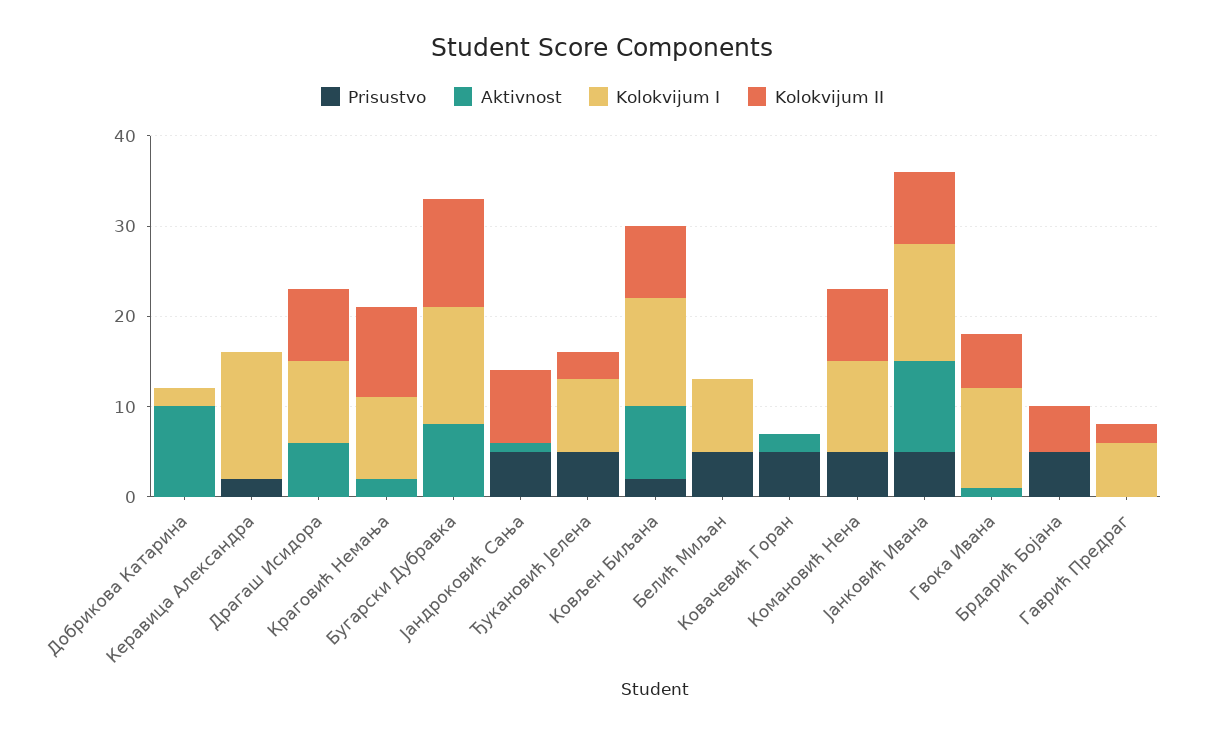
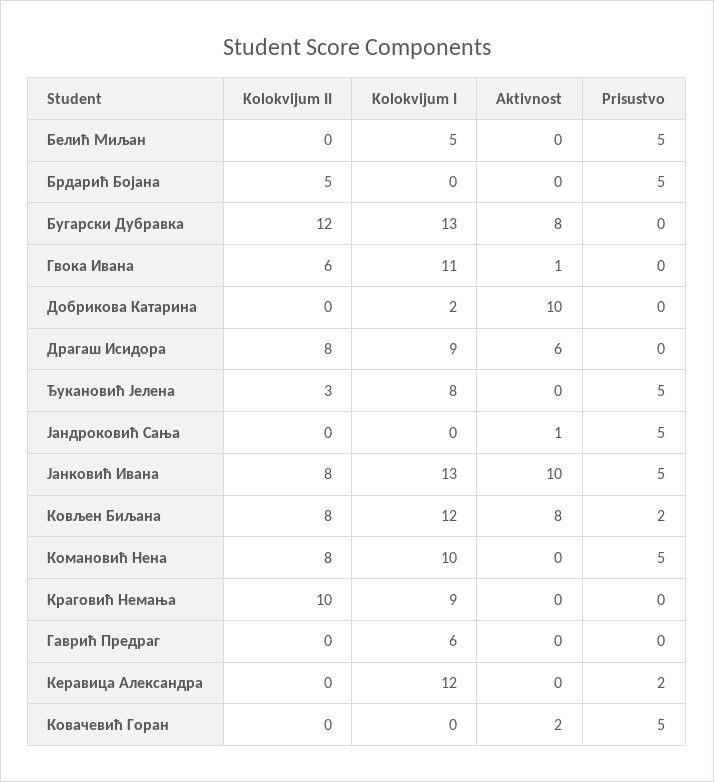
  {
    "Prisustvo": {
      "Добрикова Катарина": 0,
      "Керавица Александра": 2,
      "Драгаш Исидора": 0,
      "Краговић Немања": 0,
      "Бугарски Дубравка": 0,
      "Јандроковић Сања": 5,
      "Ђукановић Јелена": 5,
      "Ковљен Биљана": 2,
      "Белић Миљан": 5,
      "Ковачевић Горан": 5,
      "Комановић Нена": 5,
      "Јанковић Ивана": 5,
      "Гвока Ивана": 0,
      "Брдарић Бојана": 5,
      "Гаврић Предраг": 0
    },
    "Aktivnost": {
      "Добрикова Катарина": 10,
      "Керавица Александра": 0,
      "Драгаш Исидора": 6,
-     "Краговић Немања": 2,
+     "Краговић Немања": 0,
      "Бугарски Дубравка": 8,
      "Јандроковић Сања": 1,
      "Ђукановић Јелена": 0,
      "Ковљен Биљана": 8,
      "Белић Миљан": 0,
      "Ковачевић Горан": 2,
      "Комановић Нена": 0,
      "Јанковић Ивана": 10,
      "Гвока Ивана": 1,
      "Брдарић Бојана": 0,
      "Гаврић Предраг": 0
    },
    "Kolokvijum I": {
      "Добрикова Катарина": 2,
-     "Керавица Александра": 14,
+     "Керавица Александра": 12,
      "Драгаш Исидора": 9,
      "Краговић Немања": 9,
      "Бугарски Дубравка": 13,
      "Јандроковић Сања": 0,
      "Ђукановић Јелена": 8,
      "Ковљен Биљана": 12,
-     "Белић Миљан": 8,
+     "Белић Миљан": 5,
      "Ковачевић Горан": 0,
      "Комановић Нена": 10,
      "Јанковић Ивана": 13,
      "Гвока Ивана": 11,
      "Брдарић Бојана": 0,
      "Гаврић Предраг": 6
    },
    "Kolokvijum II": {
      "Добрикова Катарина": 0,
      "Керавица Александра": 0,
      "Драгаш Исидора": 8,
      "Краговић Немања": 10,
      "Бугарски Дубравка": 12,
-     "Јандроковић Сања": 8,
+     "Јандроковић Сања": 0,
      "Ђукановић Јелена": 3,
      "Ковљен Биљана": 8,
      "Белић Миљан": 0,
      "Ковачевић Горан": 0,
      "Комановић Нена": 8,
      "Јанковић Ивана": 8,
      "Гвока Ивана": 6,
      "Брдарић Бојана": 5,
-     "Гаврић Предраг": 2
+     "Гаврић Предраг": 0
    }
  }

